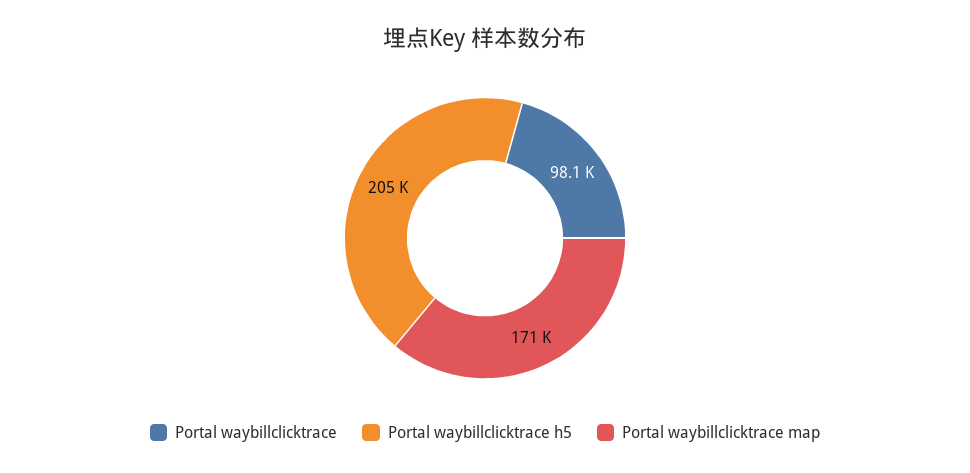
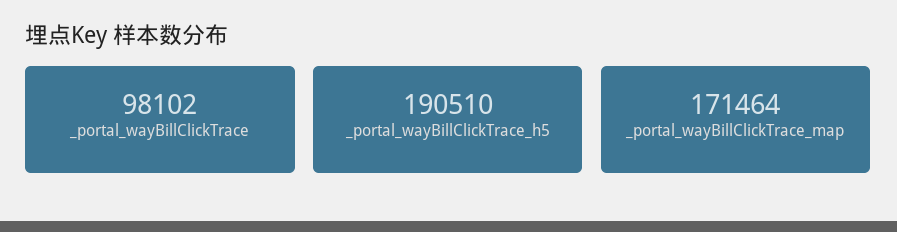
  {
    "Portal waybillclicktrace": 98102,
-   "Portal waybillclicktrace h5": 205000,
+   "Portal waybillclicktrace h5": 190510,
    "Portal waybillclicktrace map": 171464
  }

